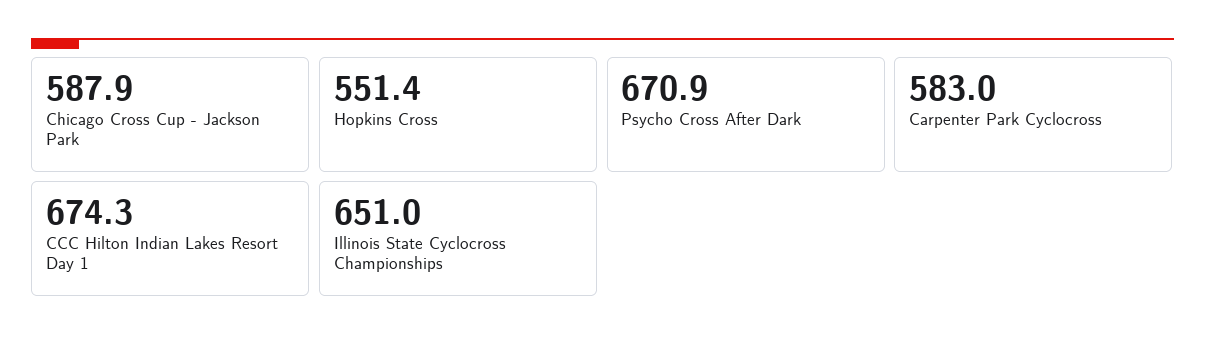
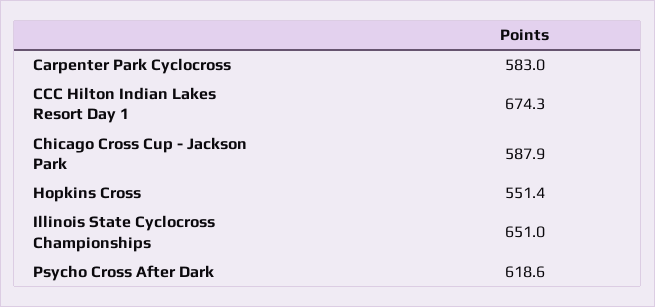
  {
    "Chicago Cross Cup - Jackson Park": 587.9,
    "Hopkins Cross": 551.4,
-   "Psycho Cross After Dark": 670.9,
+   "Psycho Cross After Dark": 618.6,
    "Carpenter Park Cyclocross": 583,
    "CCC Hilton Indian Lakes Resort Day 1": 674.3,
    "Illinois State Cyclocross Championships": 651
  }

